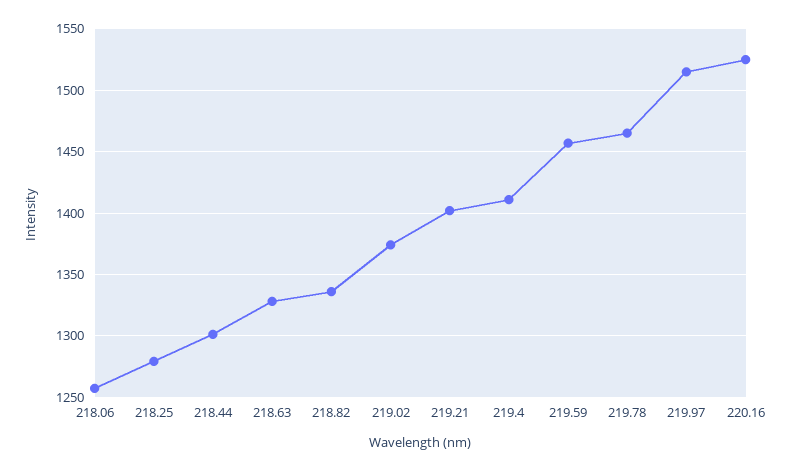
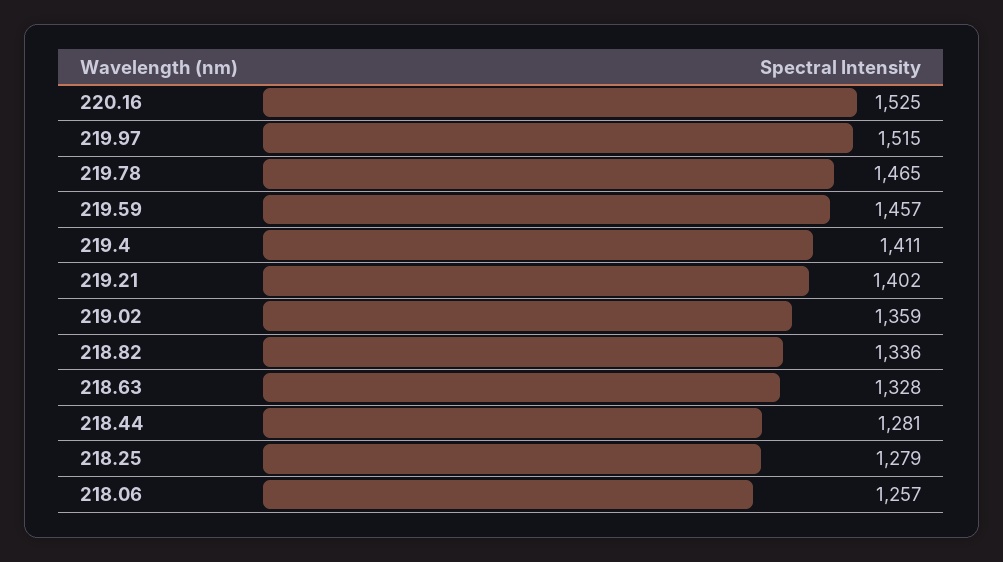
  {
    "218.06": 1257,
    "218.25": 1279,
-   "218.44": 1300,
+   "218.44": 1281,
    "218.63": 1328,
    "218.82": 1336,
-   "219.02": 1375,
+   "219.02": 1359,
    "219.21": 1402,
    "219.4": 1411,
    "219.59": 1457,
    "219.78": 1465,
    "219.97": 1515,
    "220.16": 1525
  }

